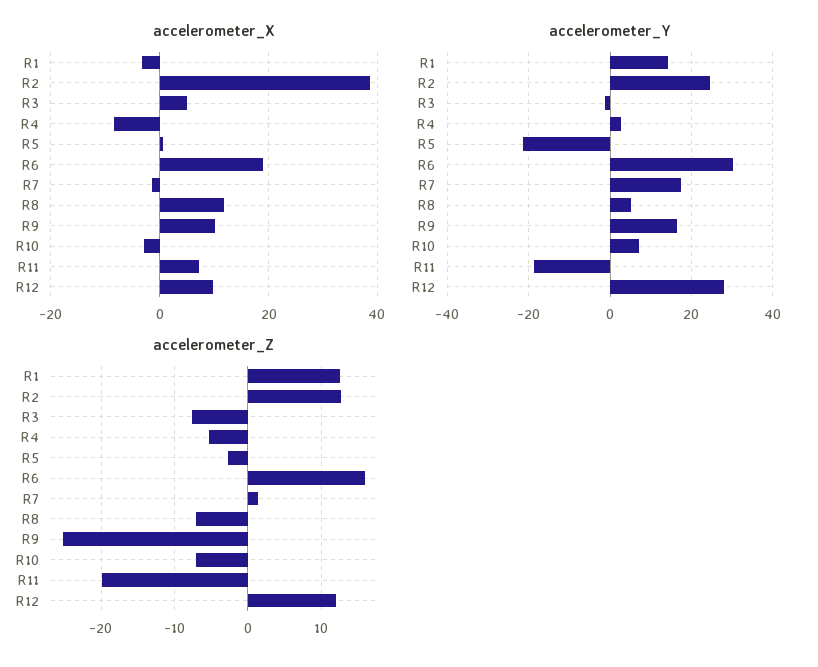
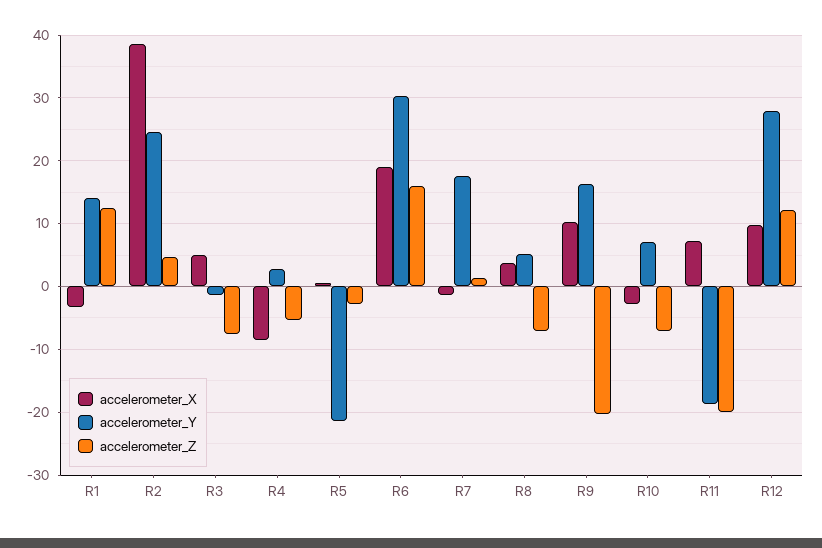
  {
    "accelerometer_X": {
      "R1": -3,
      "R2": 39,
      "R3": 5,
      "R4": -8,
      "R5": 1,
      "R6": 19,
      "R7": -1,
-     "R8": 12,
+     "R8": 4,
      "R9": 10,
      "R10": -3,
      "R11": 7,
      "R12": 10
    },
    "accelerometer_Y": {
      "R1": 14,
      "R2": 25,
      "R3": -1,
      "R4": 3,
      "R5": -21,
      "R6": 30,
      "R7": 18,
      "R8": 5,
      "R9": 16,
      "R10": 7,
      "R11": -19,
      "R12": 28
    },
    "accelerometer_Z": {
      "R1": 13,
-     "R2": 13,
+     "R2": 5,
      "R3": -8,
      "R4": -5,
      "R5": -3,
      "R6": 16,
      "R7": 1,
      "R8": -7,
-     "R9": -25,
+     "R9": -20,
      "R10": -7,
      "R11": -20,
      "R12": 12
    }
  }

